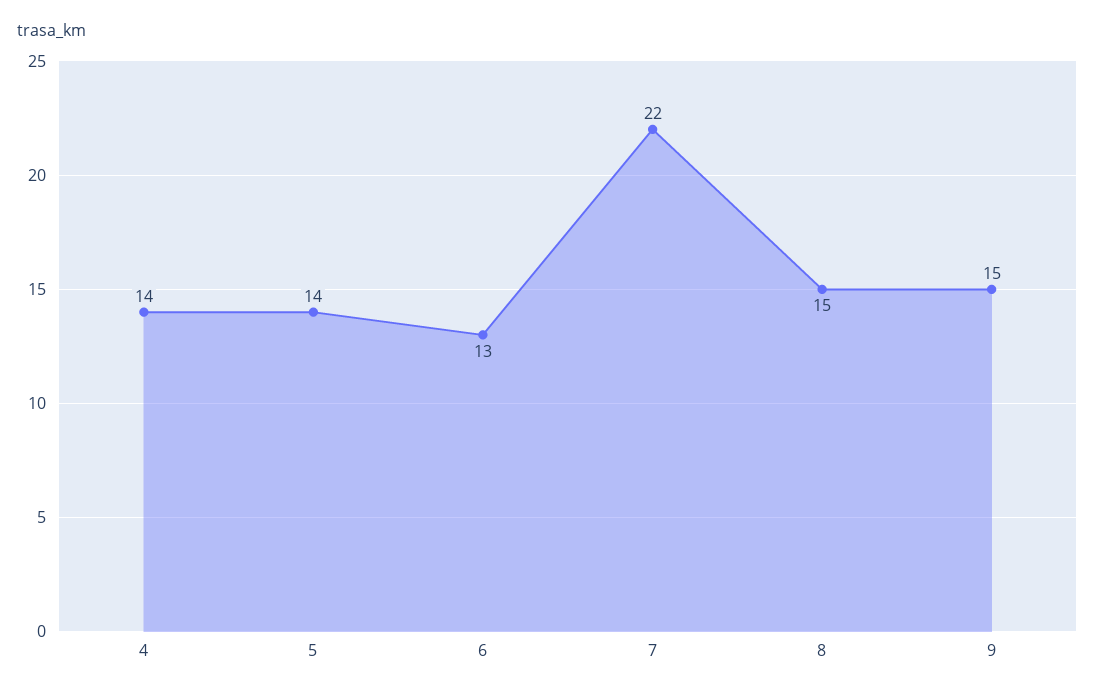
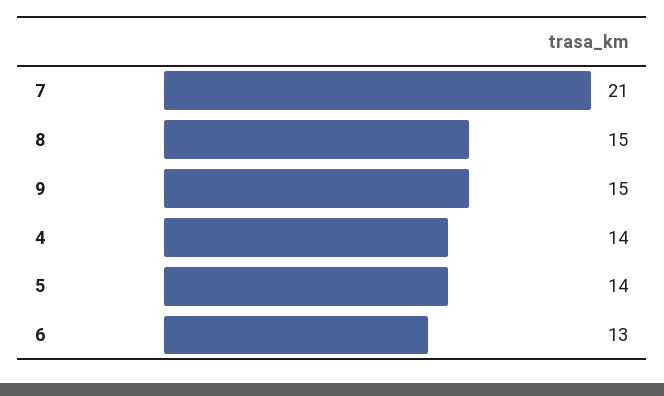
  {
    "4": 14,
    "5": 14,
    "6": 13,
-   "7": 22,
+   "7": 21,
    "8": 15,
    "9": 15
  }

